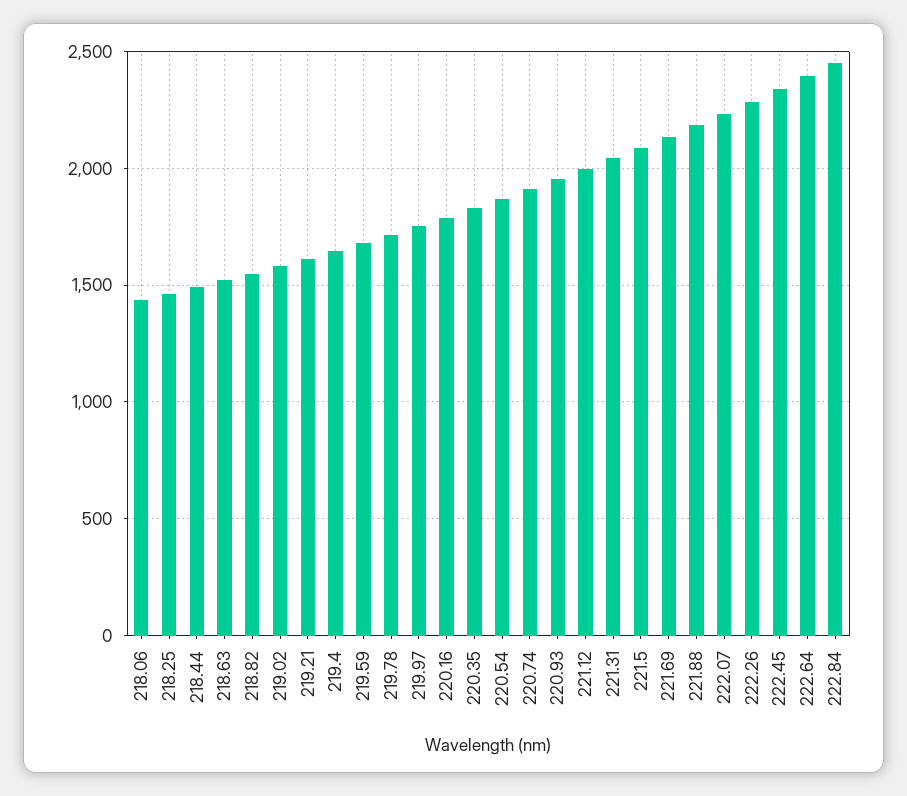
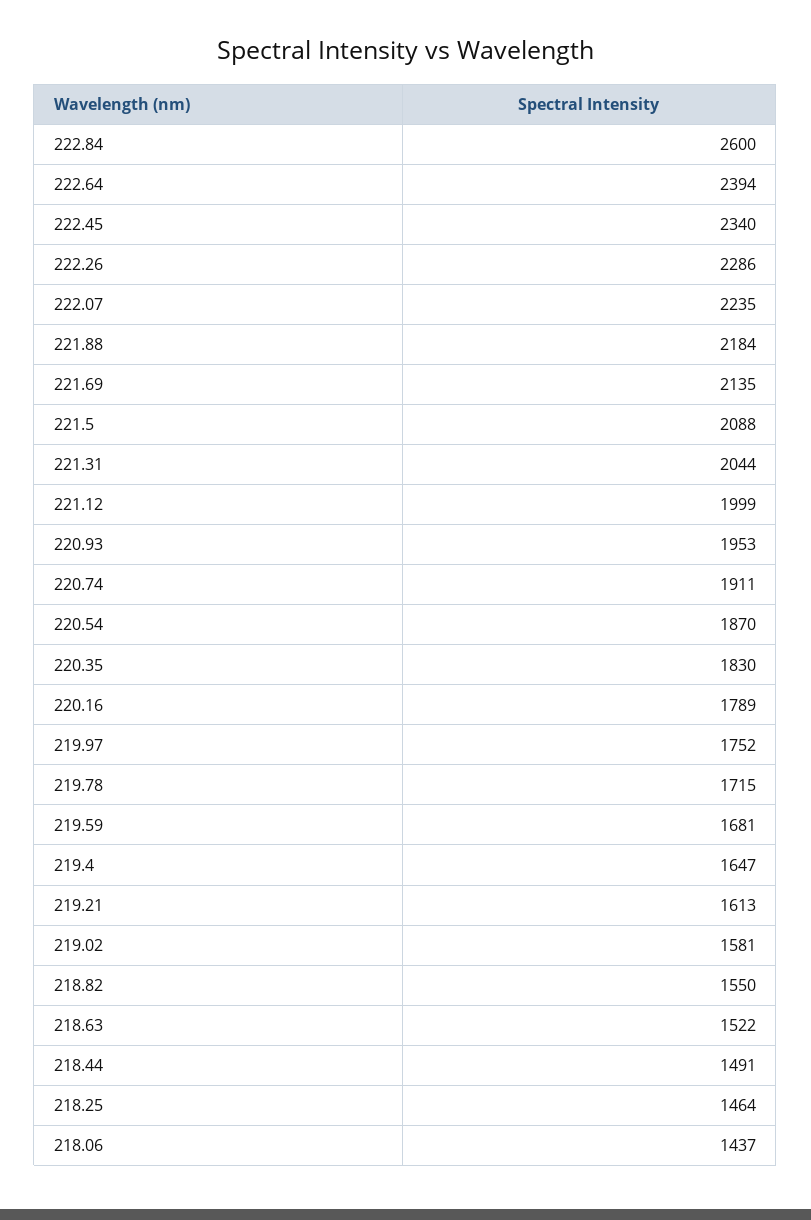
  {
    "218.06": 1437,
    "218.25": 1464,
    "218.44": 1491,
    "218.63": 1522,
    "218.82": 1550,
    "219.02": 1581,
    "219.21": 1613,
    "219.4": 1647,
    "219.59": 1681,
    "219.78": 1715,
    "219.97": 1752,
    "220.16": 1789,
    "220.35": 1830,
    "220.54": 1870,
    "220.74": 1911,
    "220.93": 1953,
    "221.12": 1999,
    "221.31": 2044,
    "221.5": 2088,
    "221.69": 2135,
    "221.88": 2184,
    "222.07": 2235,
    "222.26": 2286,
    "222.45": 2340,
    "222.64": 2394,
-   "222.84": 2450
+   "222.84": 2600
  }

